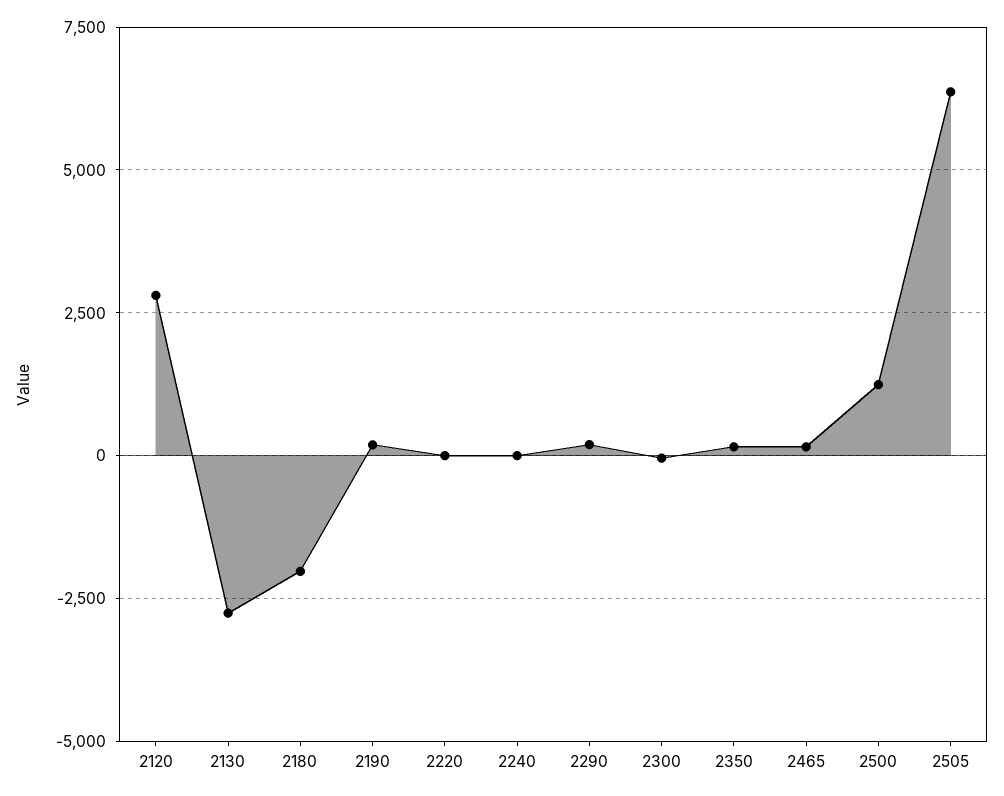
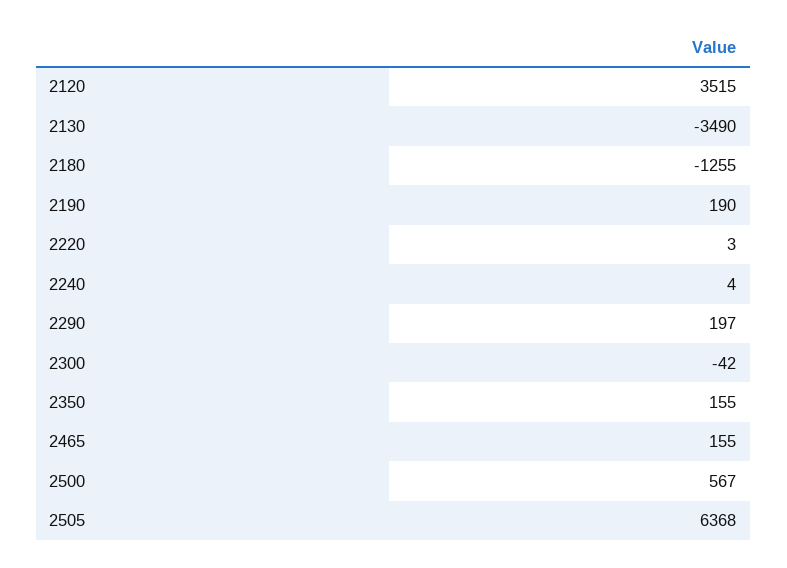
  {
-   "2120": 2750,
+   "2120": 3515,
-   "2130": -2750,
+   "2130": -3490,
-   "2180": -2000,
+   "2180": -1255,
    "2190": 190,
    "2220": 3,
    "2240": 4,
    "2290": 197,
    "2300": -42,
    "2350": 155,
    "2465": 155,
-   "2500": 1250,
+   "2500": 567,
    "2505": 6368
  }

